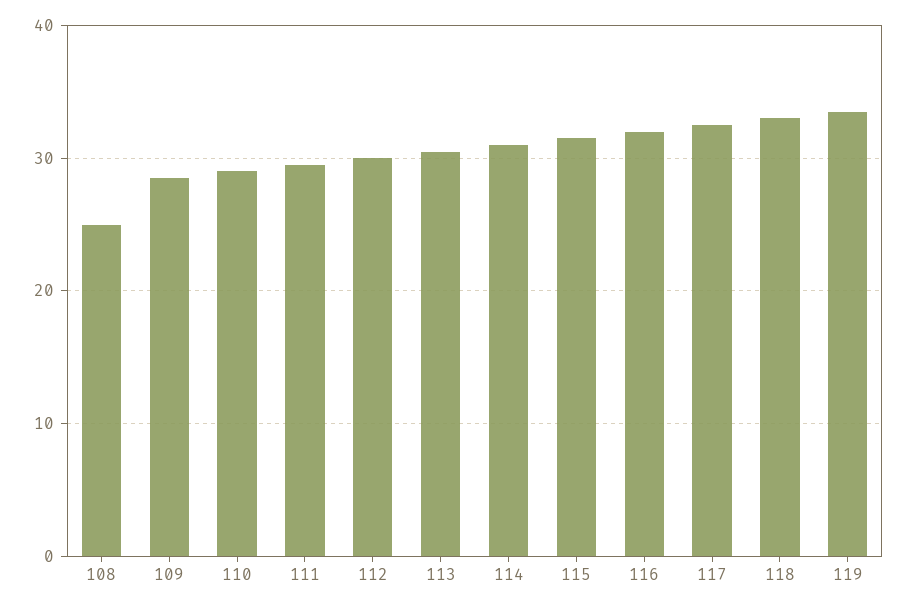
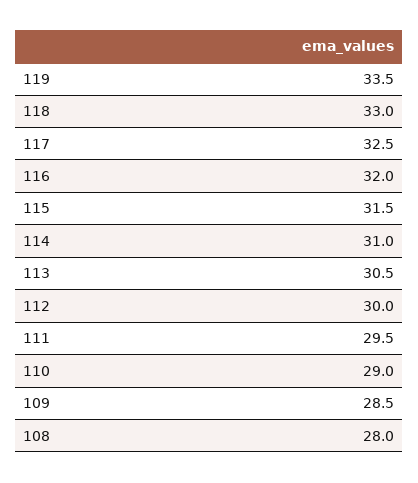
  {
-   "108": 25,
+   "108": 28,
    "109": 28.5,
    "110": 29,
    "111": 29.5,
    "112": 30,
    "113": 30.5,
    "114": 31,
    "115": 31.5,
    "116": 32,
    "117": 32.5,
    "118": 33,
    "119": 33.5
  }

